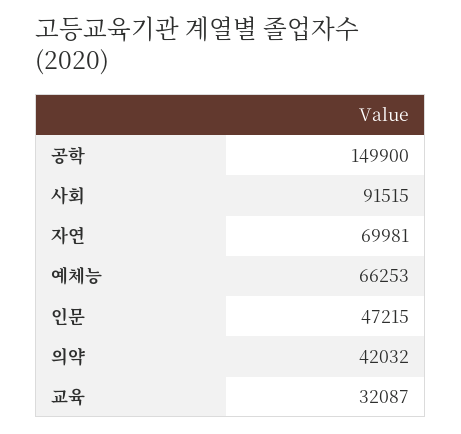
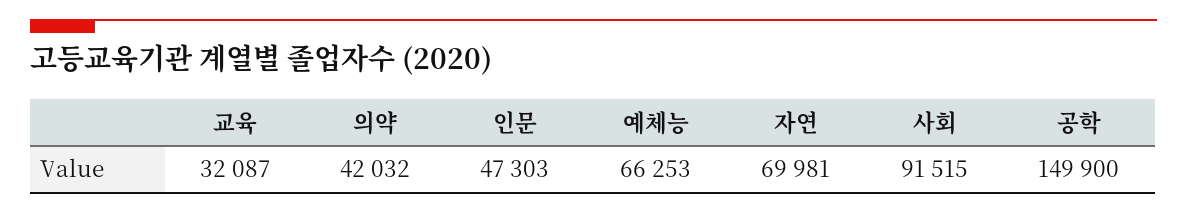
  {
    "공학": 149900,
    "사회": 91515,
    "자연": 69981,
    "예체능": 66253,
-   "인문": 47215,
+   "인문": 47303,
    "의약": 42032,
    "교육": 32087
  }

